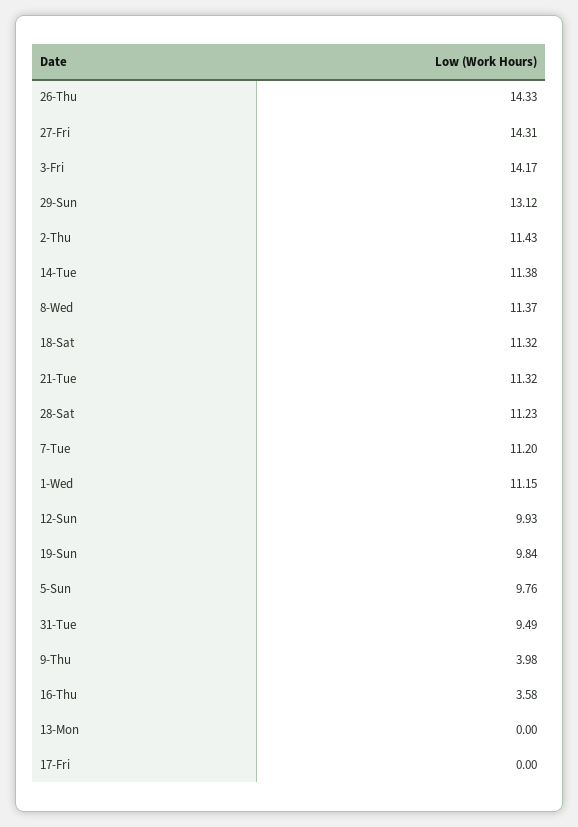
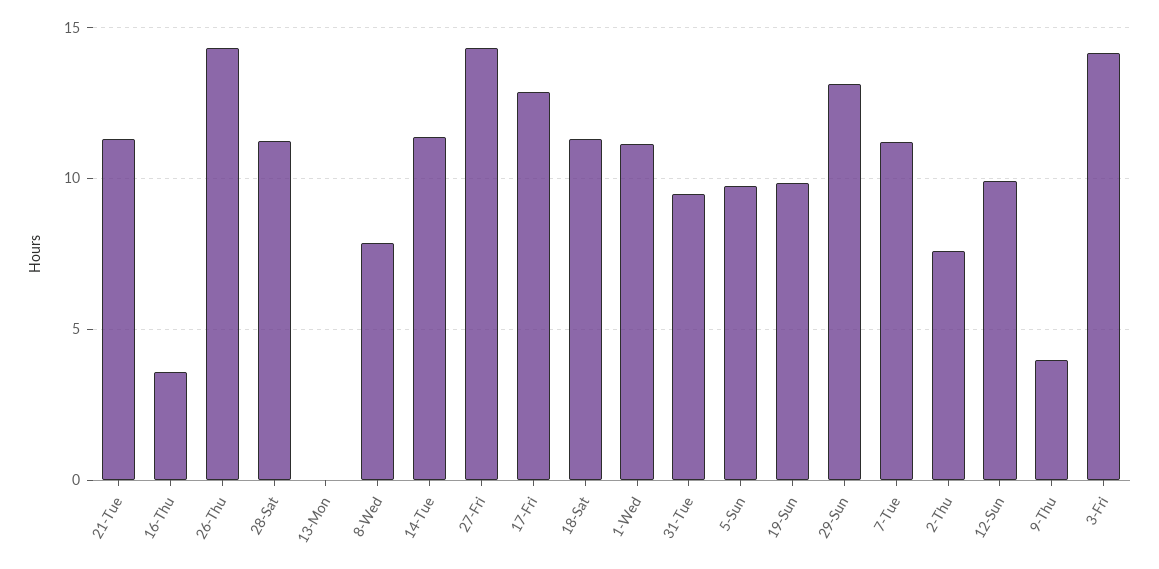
  {
    "26-Thu": 14.33,
    "27-Fri": 14.31,
    "3-Fri": 14.17,
    "29-Sun": 13.12,
-   "2-Thu": 11.43,
+   "2-Thu": 7.5,
    "14-Tue": 11.38,
-   "8-Wed": 11.37,
+   "8-Wed": 8,
    "18-Sat": 11.32,
    "21-Tue": 11.32,
    "28-Sat": 11.23,
    "7-Tue": 11.2,
    "1-Wed": 11.15,
    "12-Sun": 9.93,
    "19-Sun": 9.84,
    "5-Sun": 9.76,
    "31-Tue": 9.49,
    "9-Thu": 3.98,
    "16-Thu": 3.58,
    "13-Mon": 0,
-   "17-Fri": 0
+   "17-Fri": 13
  }

